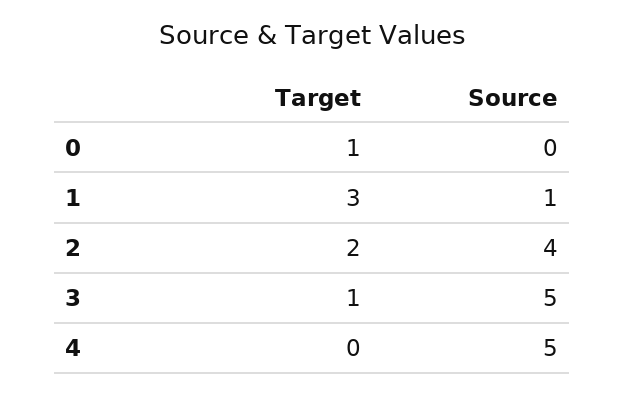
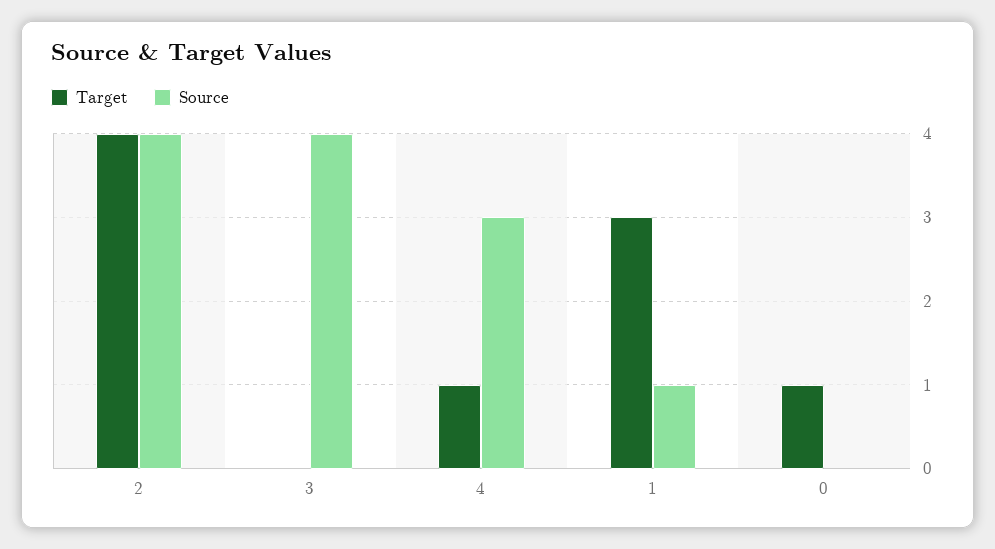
  {
    "Target": {
      "0": 1,
      "1": 3,
-     "2": 2,
+     "2": 4,
-     "3": 1,
+     "3": 0,
-     "4": 0
+     "4": 1
    },
    "Source": {
      "0": 0,
      "1": 1,
      "2": 4,
-     "3": 5,
+     "3": 4,
-     "4": 5
+     "4": 3
    }
  }

